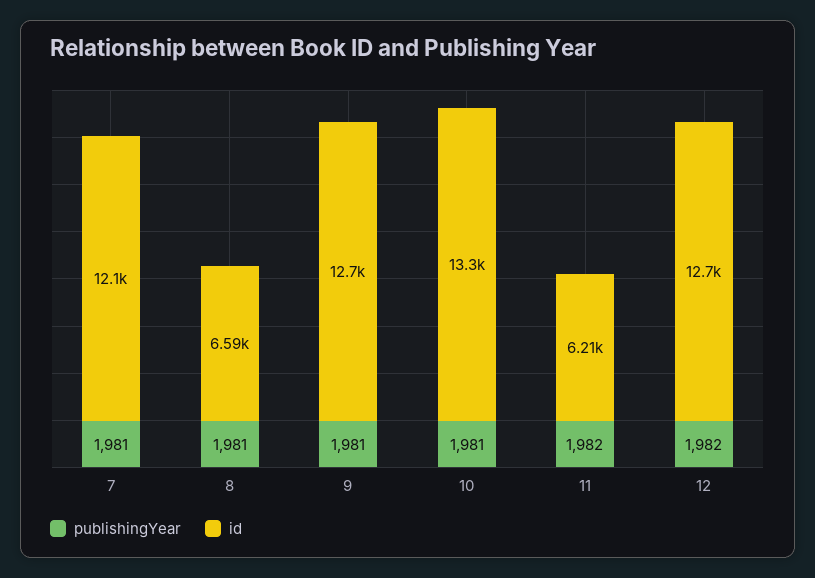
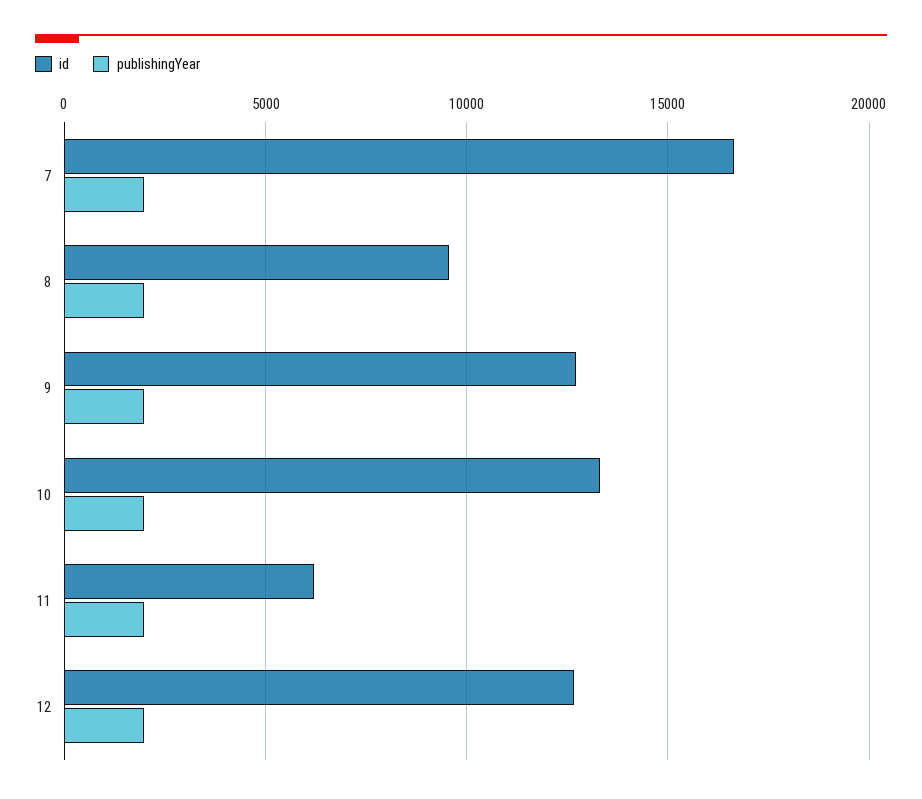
  {
    "publishingYear": {
      "7": 1981,
      "8": 1981,
      "9": 1981,
      "10": 1981,
      "11": 1982,
      "12": 1982
    },
    "id": {
-     "7": 12100,
+     "7": 16500,
-     "8": 6590,
+     "8": 9500,
      "9": 12700,
      "10": 13300,
      "11": 6210,
      "12": 12700
    }
  }

